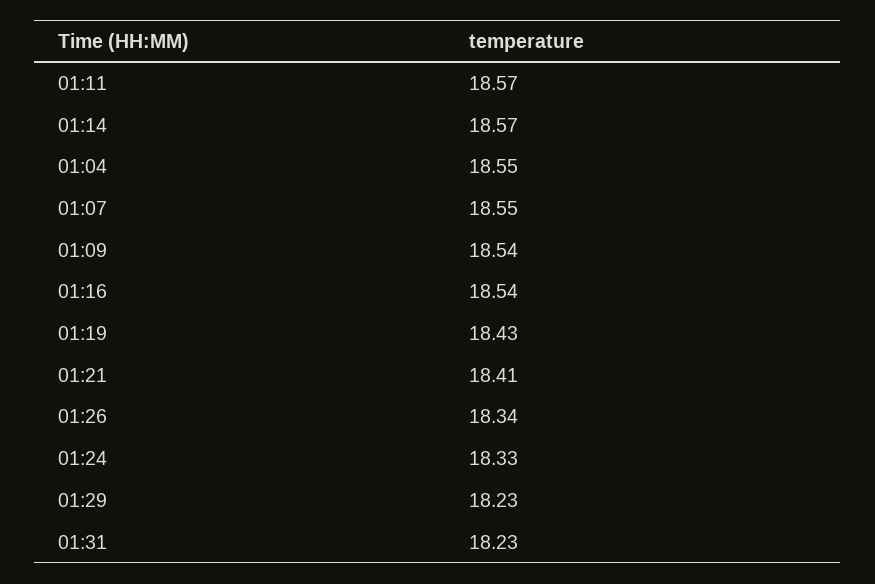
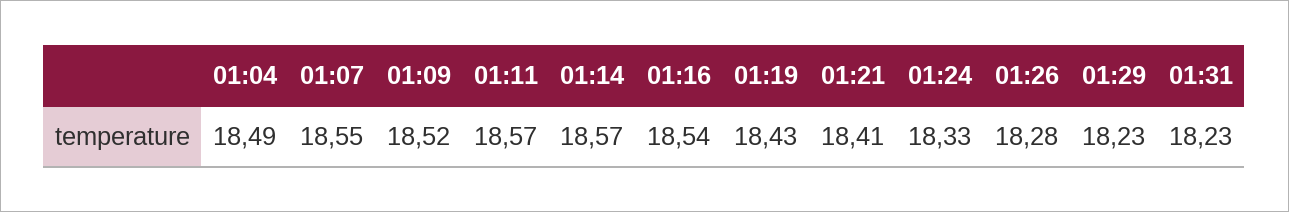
  {
    "01:11": 18.57,
    "01:14": 18.57,
-   "01:04": 18.55,
+   "01:04": 18.49,
    "01:07": 18.55,
-   "01:09": 18.54,
+   "01:09": 18.52,
    "01:16": 18.54,
    "01:19": 18.43,
    "01:21": 18.41,
-   "01:26": 18.34,
+   "01:26": 18.28,
    "01:24": 18.33,
    "01:29": 18.23,
    "01:31": 18.23
  }

